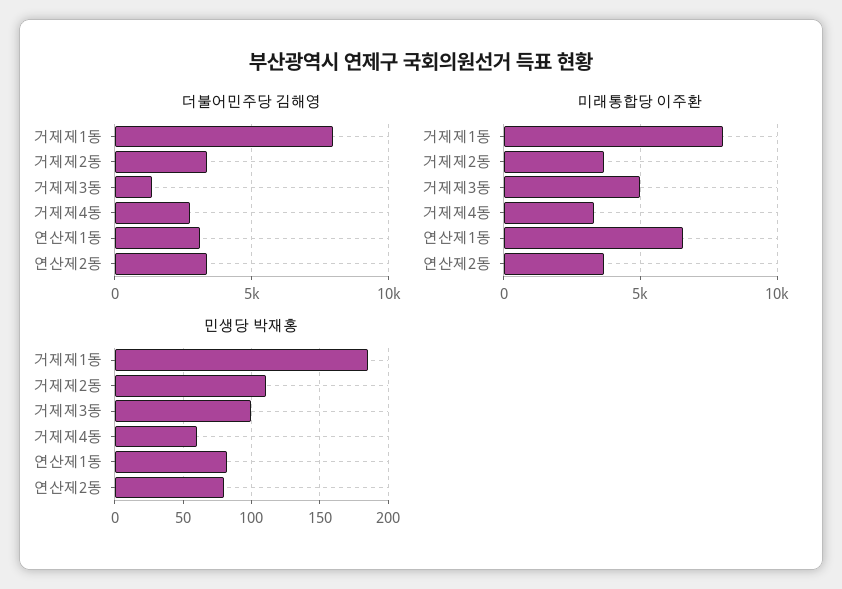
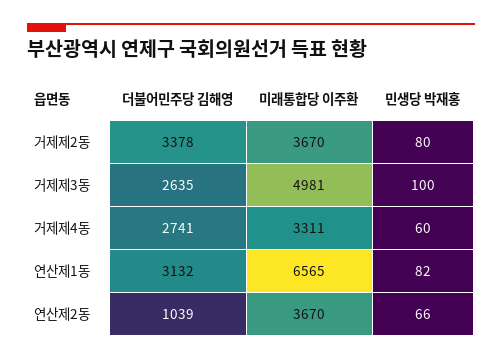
  {
    "더불어민주당 김해영": {
-     "거제제1동": 8000,
      "거제제2동": 3378,
-     "거제제3동": 1500,
+     "거제제3동": 2635,
      "거제제4동": 2741,
      "연산제1동": 3132,
-     "연산제2동": 3500
+     "연산제2동": 1039
    },
    "미래통합당 이주환": {
-     "거제제1동": 8000,
      "거제제2동": 3670,
      "거제제3동": 4981,
      "거제제4동": 3311,
      "연산제1동": 6565,
      "연산제2동": 3670
    },
    "민생당 박재홍": {
-     "거제제1동": 185,
-     "거제제2동": 110,
+     "거제제2동": 80,
      "거제제3동": 100,
      "거제제4동": 60,
      "연산제1동": 82,
-     "연산제2동": 80
+     "연산제2동": 66
    }
  }

